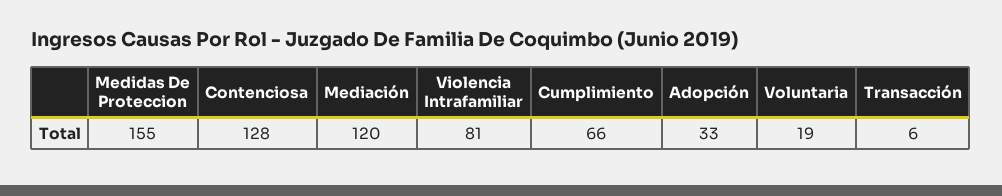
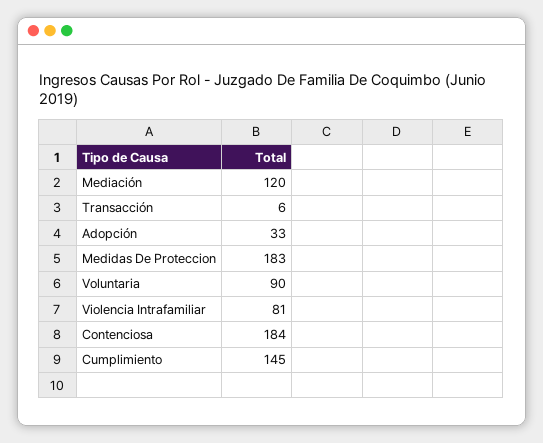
  {
-   "Medidas De Proteccion": 155,
+   "Medidas De Proteccion": 183,
-   "Contenciosa": 128,
+   "Contenciosa": 184,
    "Mediación": 120,
    "Violencia Intrafamiliar": 81,
-   "Cumplimiento": 66,
+   "Cumplimiento": 145,
    "Adopción": 33,
-   "Voluntaria": 19,
+   "Voluntaria": 90,
    "Transacción": 6
  }

